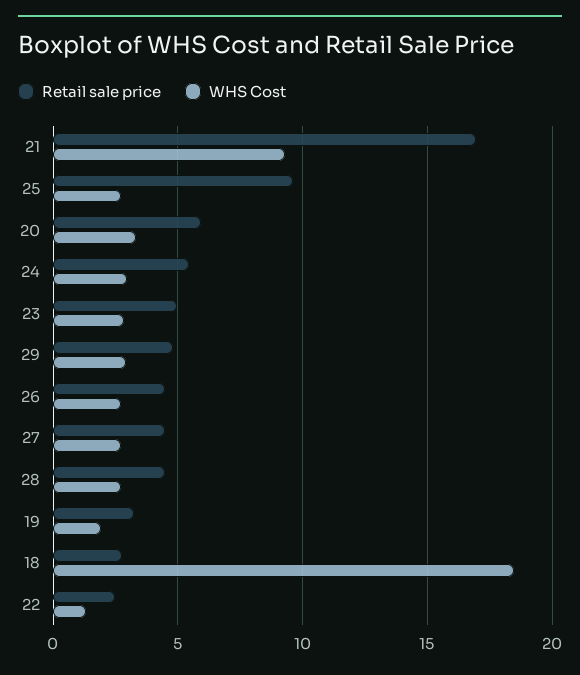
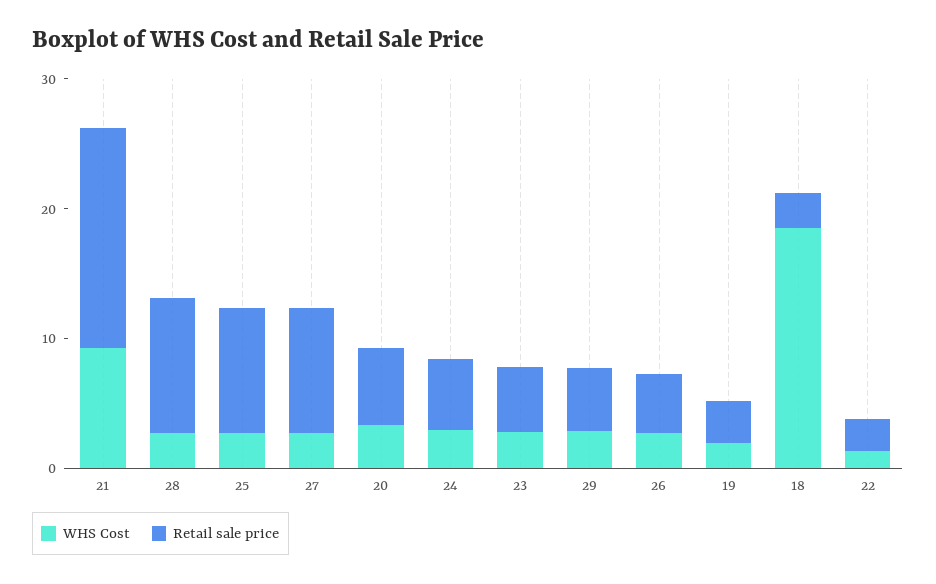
  {
    "Retail sale price": {
      "21": 17,
      "25": 9.5,
      "20": 6,
      "24": 5.5,
      "23": 5,
      "29": 5,
      "26": 4.5,
-     "27": 4.5,
+     "27": 10,
-     "28": 4.5,
+     "28": 10,
      "19": 3.5,
      "18": 3,
      "22": 2.5
    },
    "WHS Cost": {
      "21": 9.5,
      "25": 2.5,
      "20": 3.5,
      "24": 3,
      "23": 3,
      "29": 3,
      "26": 2.5,
      "27": 2.5,
      "28": 2.5,
      "19": 2,
      "18": 18.5,
      "22": 1.5
    }
  }

